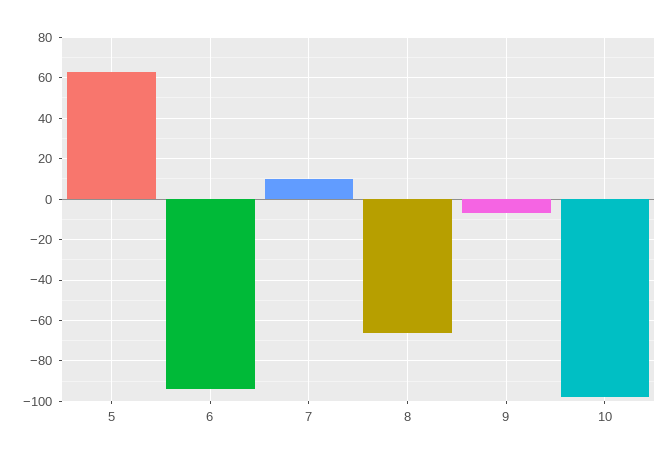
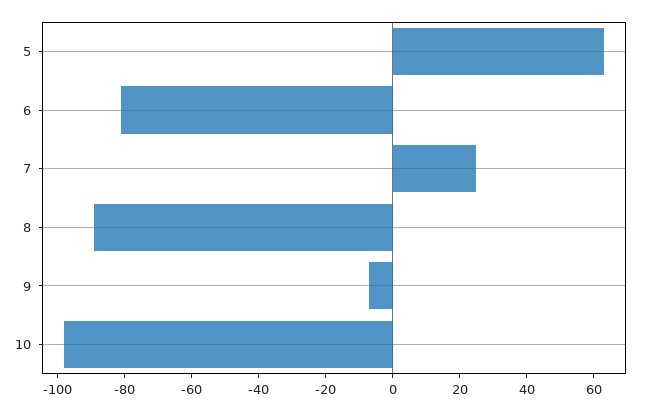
  {
    "5": 65,
-   "6": -95,
+   "6": -80,
-   "7": 10,
+   "7": 25,
-   "8": -65,
+   "8": -90,
    "9": -5,
    "10": -100
  }

